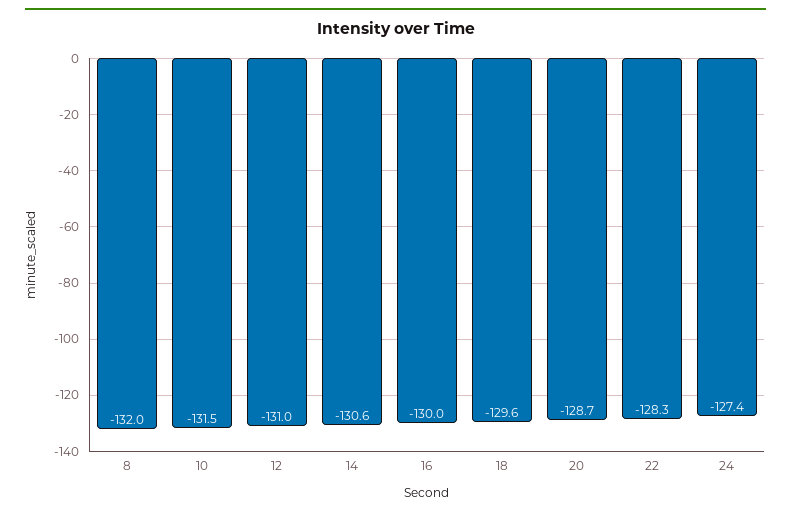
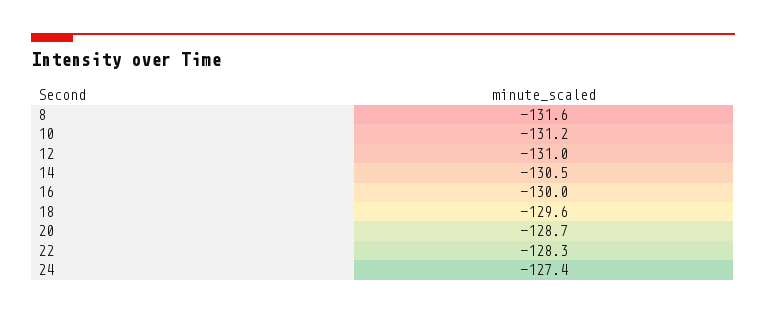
  {
-   "8": -132,
+   "8": -131.6,
-   "10": -131.5,
+   "10": -131.2,
    "12": -131,
-   "14": -130.6,
+   "14": -130.5,
    "16": -130,
    "18": -129.6,
    "20": -128.7,
    "22": -128.3,
    "24": -127.4
  }

